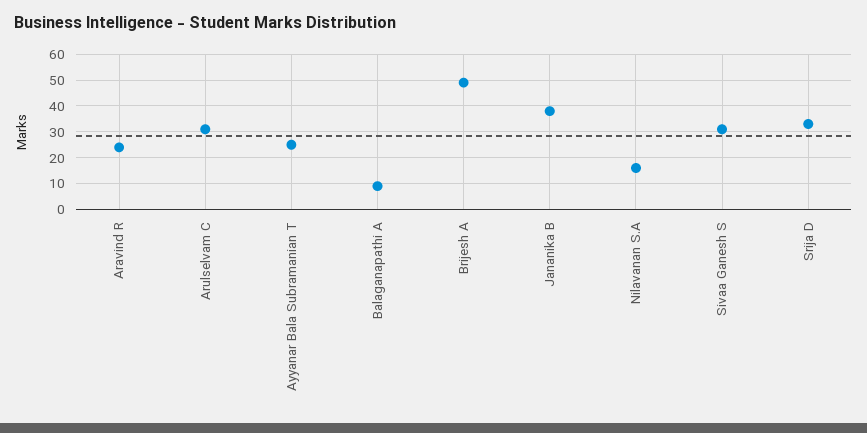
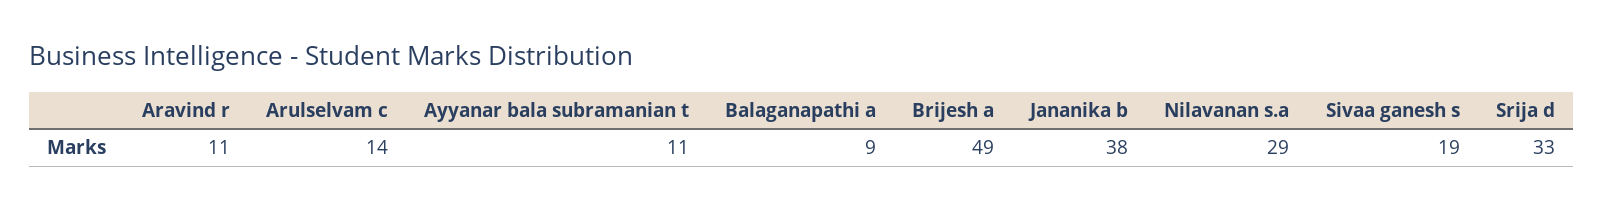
  {
-   "Aravind R": 25,
+   "Aravind R": 11,
-   "Arulselvam C": 30,
+   "Arulselvam C": 14,
-   "Ayyanar Bala Subramanian T": 25,
+   "Ayyanar Bala Subramanian T": 11,
    "Balaganapathi A": 9,
    "Brijesh A": 49,
    "Jananika B": 38,
-   "Nilavanan S.A": 15,
+   "Nilavanan S.A": 29,
-   "Sivaa Ganesh S": 30,
+   "Sivaa Ganesh S": 19,
    "Srija D": 33
  }

